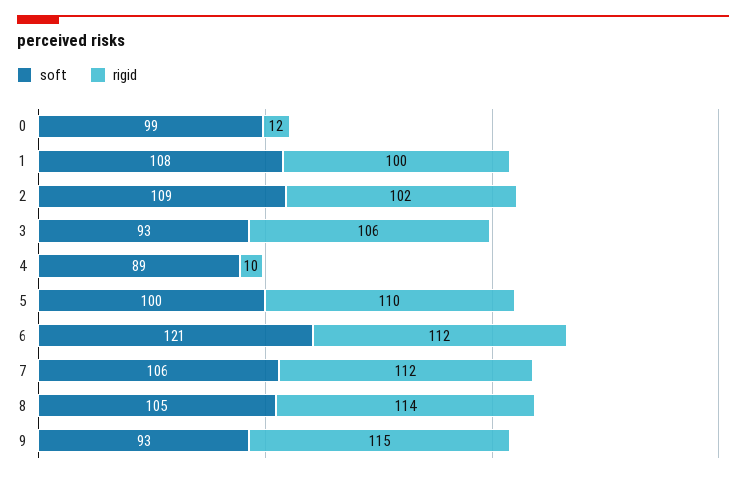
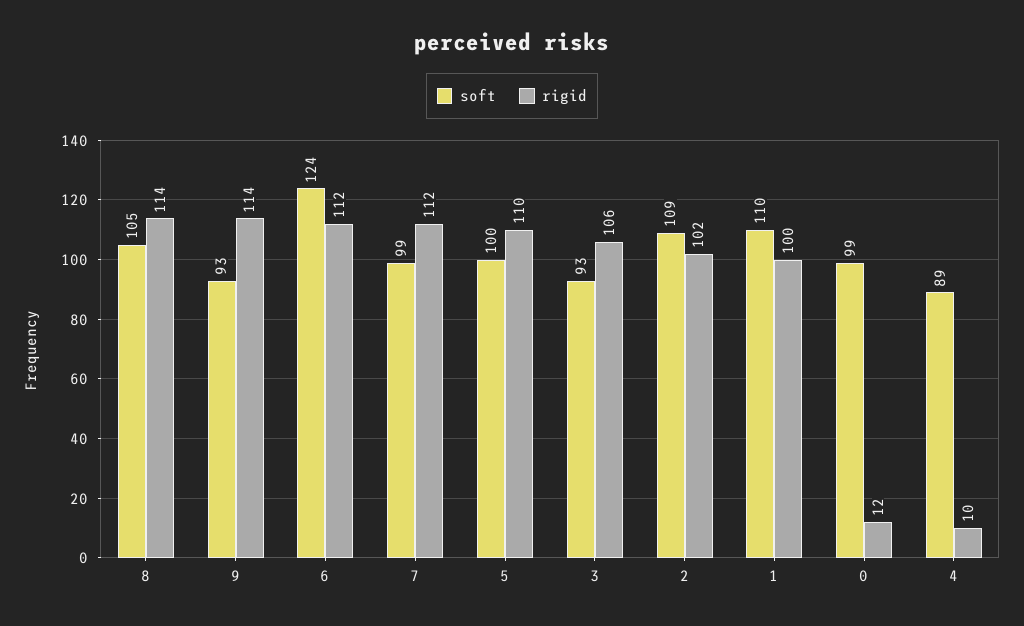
  {
    "soft": {
      "0": 99,
-     "1": 108,
+     "1": 110,
      "2": 109,
      "3": 93,
      "4": 89,
      "5": 100,
-     "6": 121,
+     "6": 124,
-     "7": 106,
+     "7": 99,
      "8": 105,
      "9": 93
    },
    "rigid": {
      "0": 12,
      "1": 100,
      "2": 102,
      "3": 106,
      "4": 10,
      "5": 110,
      "6": 112,
      "7": 112,
      "8": 114,
-     "9": 115
+     "9": 114
    }
  }

